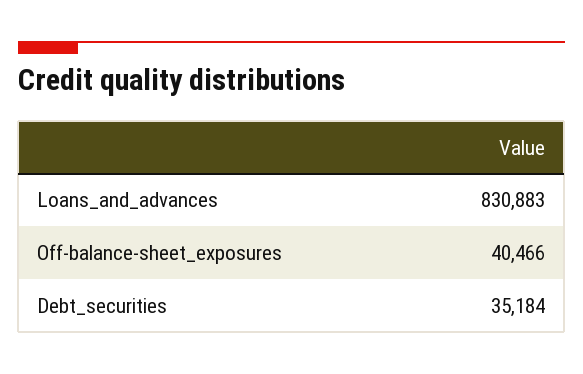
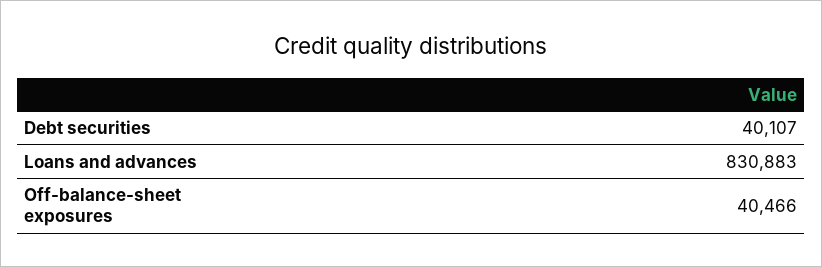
  {
    "Loans_and_advances": 830883,
    "Off-balance-sheet_exposures": 40466,
-   "Debt_securities": 35184
+   "Debt_securities": 40107
  }

